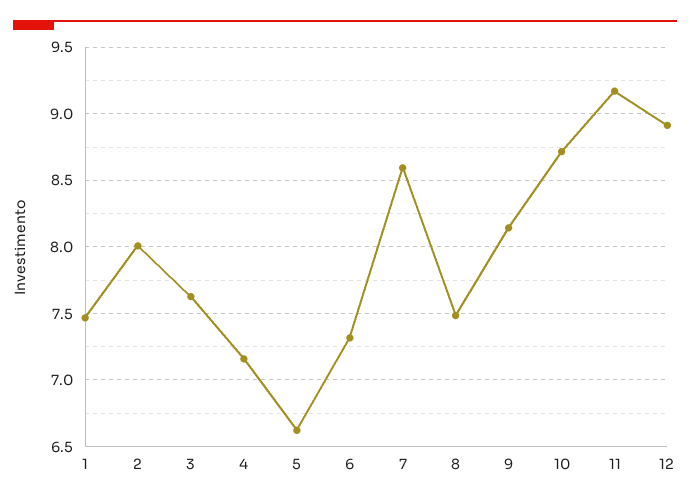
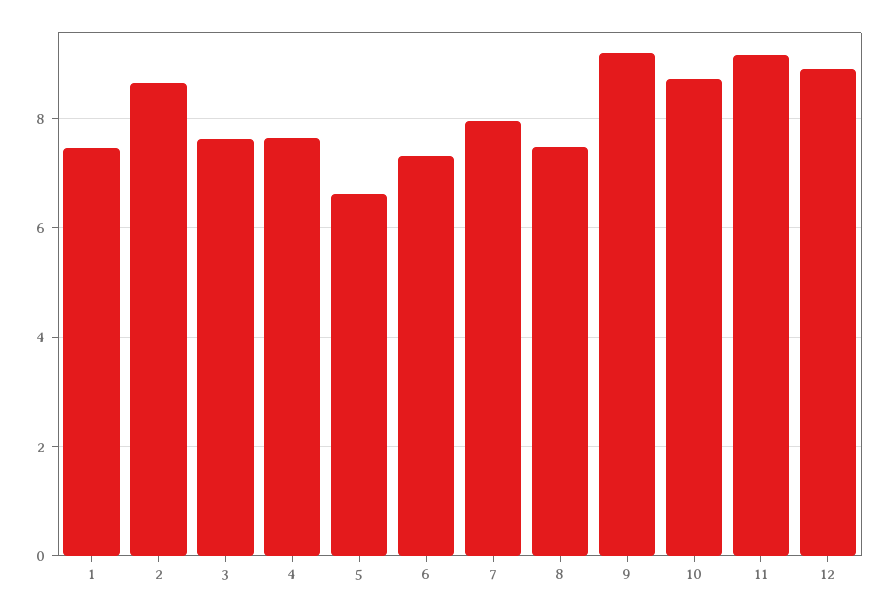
  {
    "1": 7.45,
-   "2": 8,
+   "2": 8.6,
    "3": 7.65,
-   "4": 7.15,
+   "4": 7.6,
    "5": 6.6,
    "6": 7.3,
-   "7": 8.6,
+   "7": 8,
    "8": 7.5,
-   "9": 8.15,
+   "9": 9.2,
    "10": 8.7,
    "11": 9.15,
    "12": 8.9
  }

